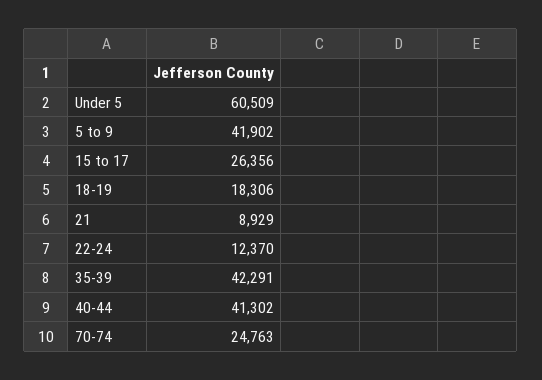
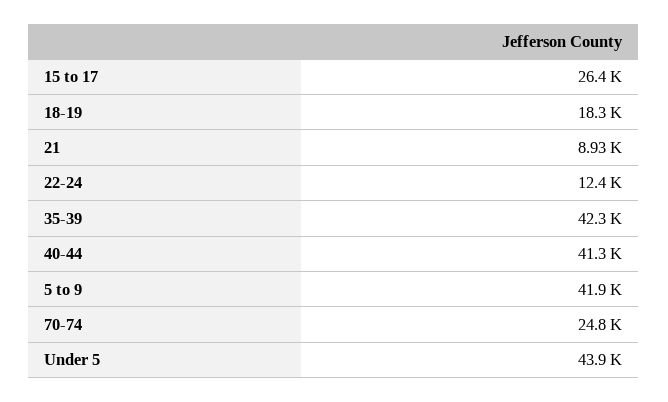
  {
-   "Under 5": 60509,
+   "Under 5": 43900,
    "5 to 9": 41902,
    "15 to 17": 26356,
    "18-19": 18306,
    "21": 8929,
    "22-24": 12370,
    "35-39": 42291,
    "40-44": 41302,
    "70-74": 24763
  }

